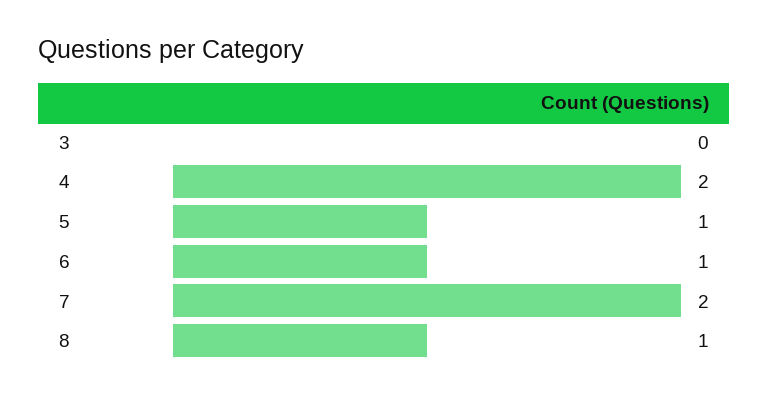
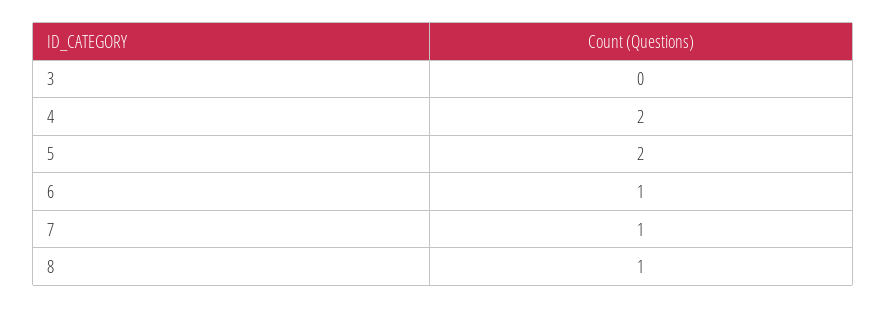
  {
    "3": 0,
    "4": 2,
-   "5": 1,
+   "5": 2,
    "6": 1,
-   "7": 2,
+   "7": 1,
    "8": 1
  }

